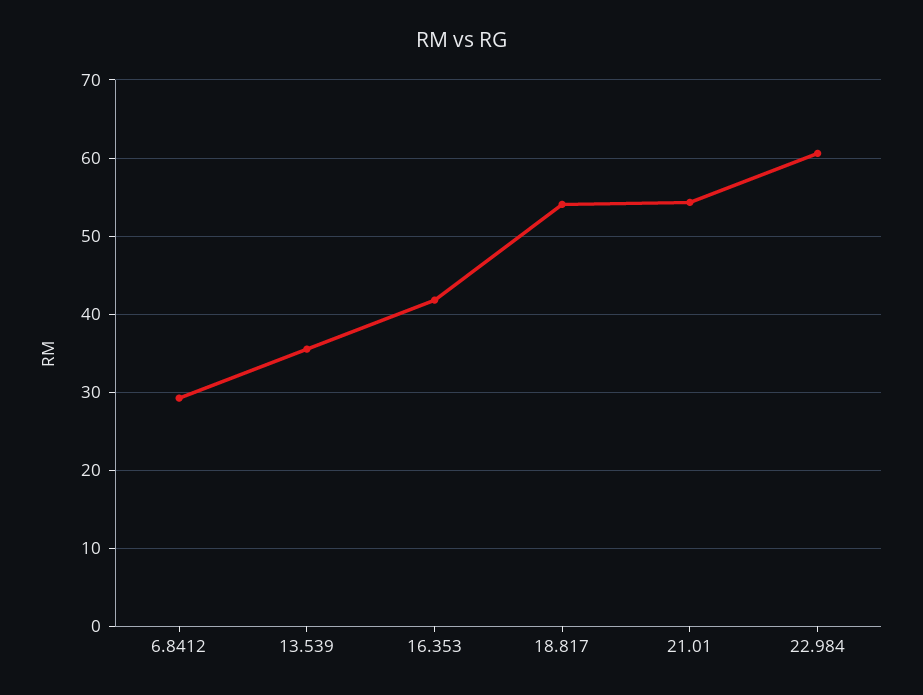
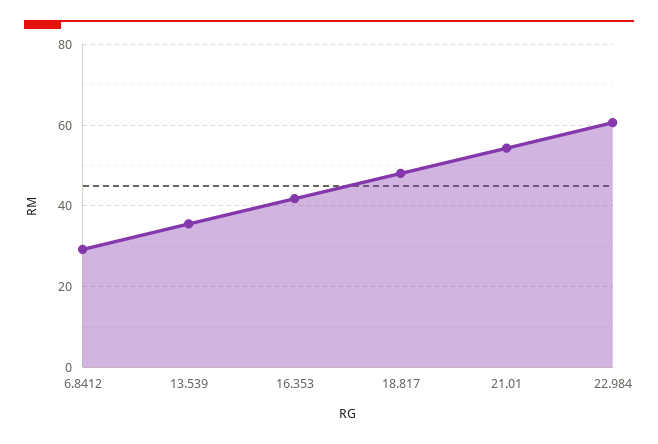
  {
    "6.8412": 29,
    "13.539": 36,
    "16.353": 42,
-   "18.817": 54,
+   "18.817": 48,
    "21.01": 54,
    "22.984": 61
  }

